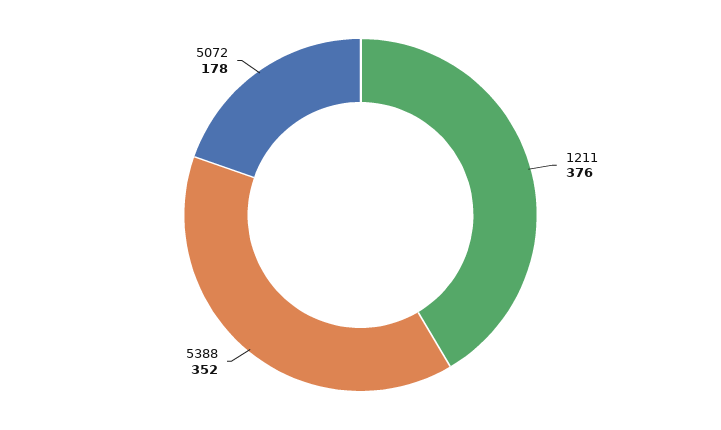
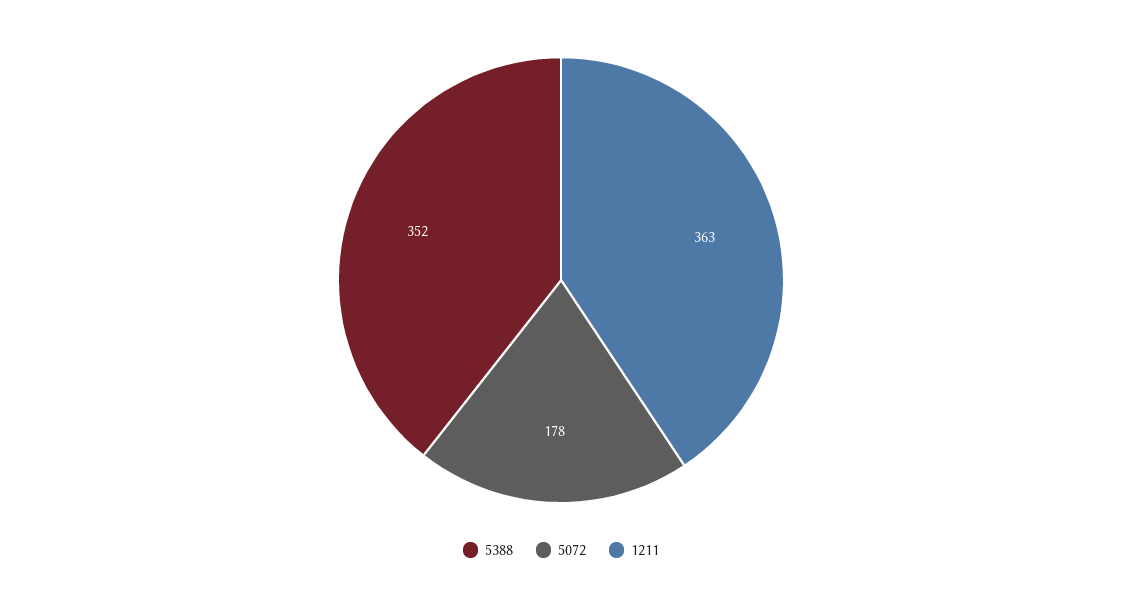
  {
-   "1211": 376,
+   "1211": 363,
    "5388": 352,
    "5072": 178
  }

